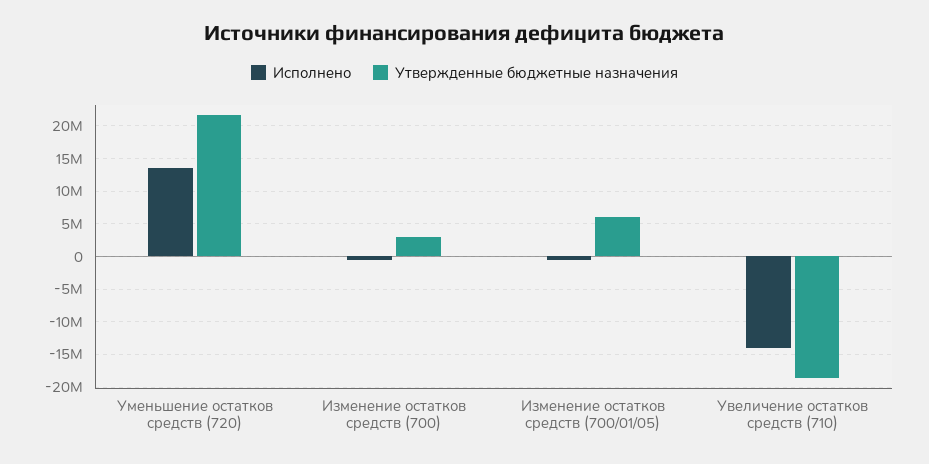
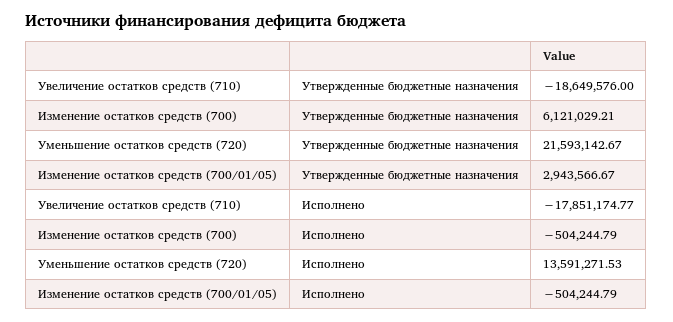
  {
    "Исполнено": {
      "Уменьшение остатков средств (720)": 13591271.53,
      "Изменение остатков средств (700)": -504244.79,
      "Изменение остатков средств (700/01/05)": -504244.79,
-     "Увеличение остатков средств (710)": -14000000
+     "Увеличение остатков средств (710)": -17851174.77
    },
    "Утвержденные бюджетные назначения": {
      "Уменьшение остатков средств (720)": 21593142.67,
-     "Изменение остатков средств (700)": 3000000,
+     "Изменение остатков средств (700)": 6121029.21,
-     "Изменение остатков средств (700/01/05)": 6000000,
+     "Изменение остатков средств (700/01/05)": 2943566.67,
      "Увеличение остатков средств (710)": -18649576
    }
  }

